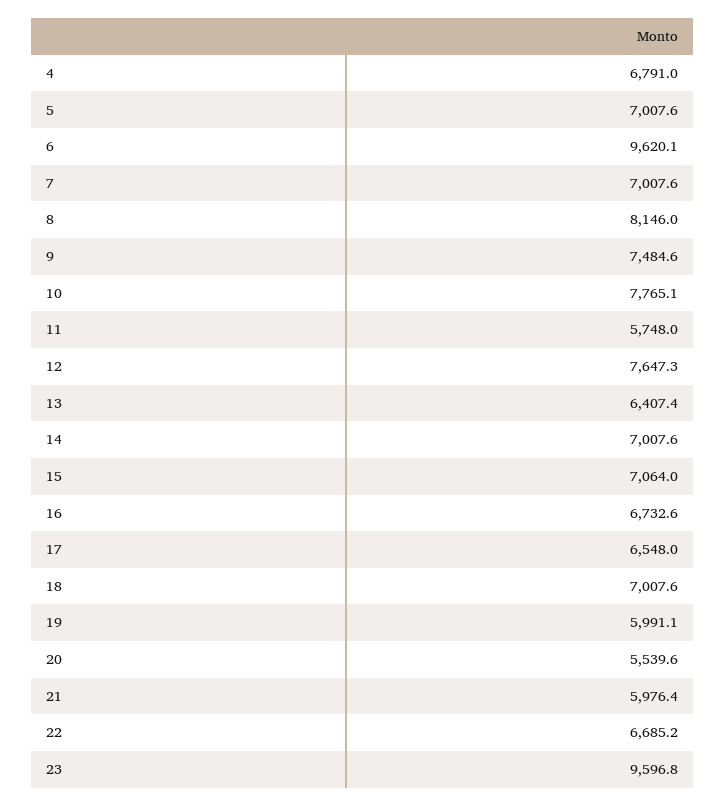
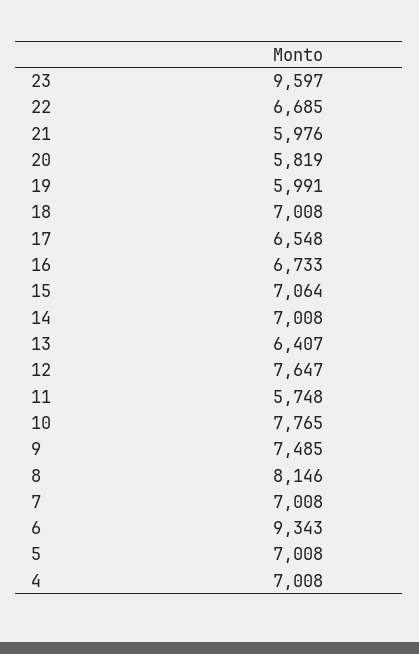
  {
-   "4": 6791,
+   "4": 7008,
    "5": 7007.6,
-   "6": 9620.1,
+   "6": 9343,
    "7": 7007.6,
    "8": 8146,
    "9": 7484.6,
    "10": 7765.1,
    "11": 5748,
    "12": 7647.3,
    "13": 6407.4,
    "14": 7007.6,
    "15": 7064,
    "16": 6732.6,
    "17": 6548,
    "18": 7007.6,
    "19": 5991.1,
-   "20": 5539.6,
+   "20": 5819,
    "21": 5976.4,
    "22": 6685.2,
    "23": 9596.8
  }

